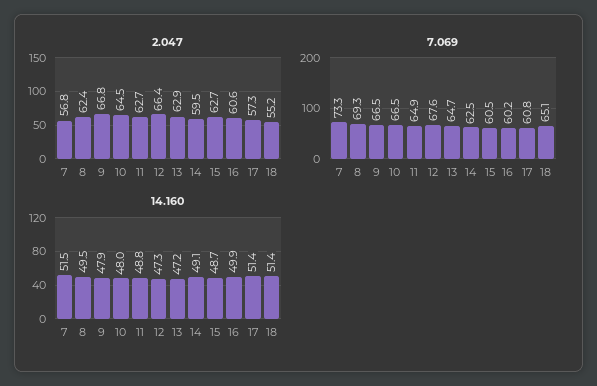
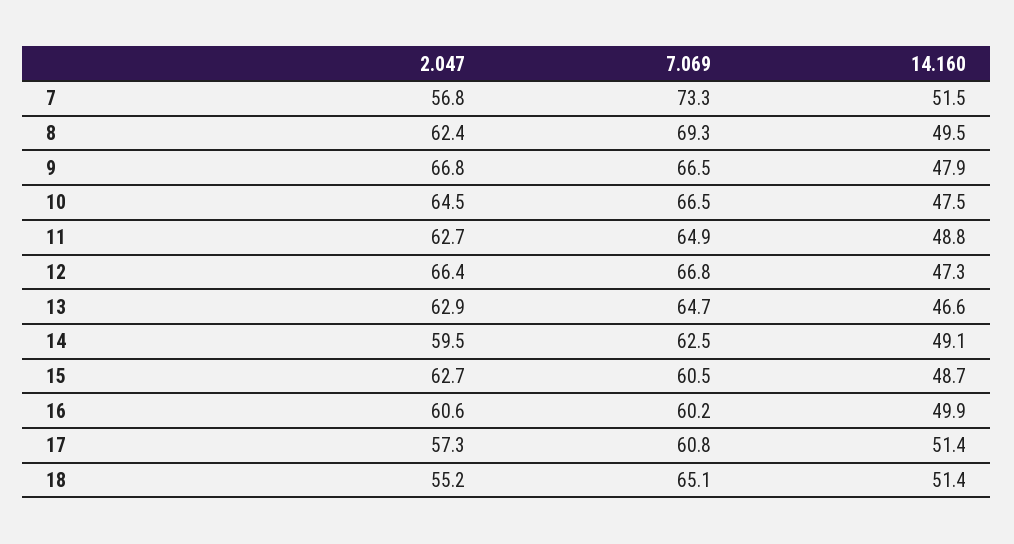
  {
    "2.047": {
      "7": 56.8,
      "8": 62.4,
      "9": 66.8,
      "10": 64.5,
      "11": 62.7,
      "12": 66.4,
      "13": 62.9,
      "14": 59.5,
      "15": 62.7,
      "16": 60.6,
      "17": 57.3,
      "18": 55.2
    },
    "7.069": {
      "7": 73.3,
      "8": 69.3,
      "9": 66.5,
      "10": 66.5,
      "11": 64.9,
-     "12": 67.6,
+     "12": 66.8,
      "13": 64.7,
      "14": 62.5,
      "15": 60.5,
      "16": 60.2,
      "17": 60.8,
      "18": 65.1
    },
    "14.160": {
      "7": 51.5,
      "8": 49.5,
      "9": 47.9,
-     "10": 48,
+     "10": 47.5,
      "11": 48.8,
      "12": 47.3,
-     "13": 47.2,
+     "13": 46.6,
      "14": 49.1,
      "15": 48.7,
      "16": 49.9,
      "17": 51.4,
      "18": 51.4
    }
  }

